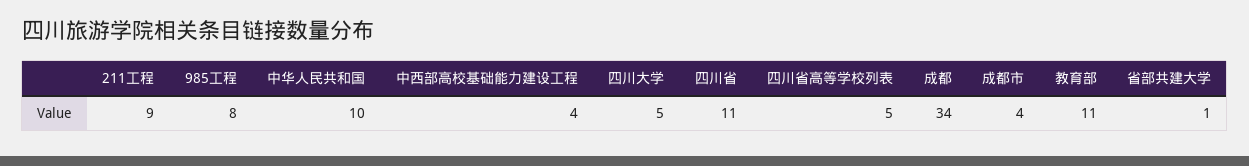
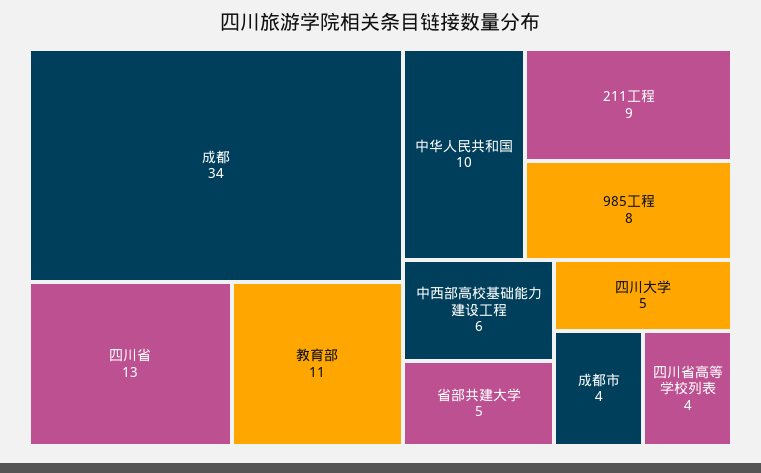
  {
    "211工程": 9,
    "985工程": 8,
    "中华人民共和国": 10,
-   "中西部高校基础能力建设工程": 4,
+   "中西部高校基础能力建设工程": 6,
    "四川大学": 5,
-   "四川省": 11,
+   "四川省": 13,
-   "四川省高等学校列表": 5,
+   "四川省高等学校列表": 4,
    "成都": 34,
    "成都市": 4,
    "教育部": 11,
-   "省部共建大学": 1
+   "省部共建大学": 5
  }

